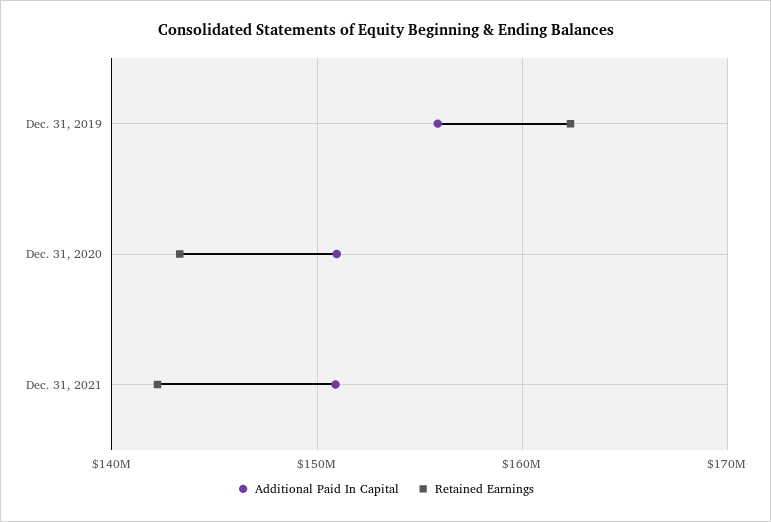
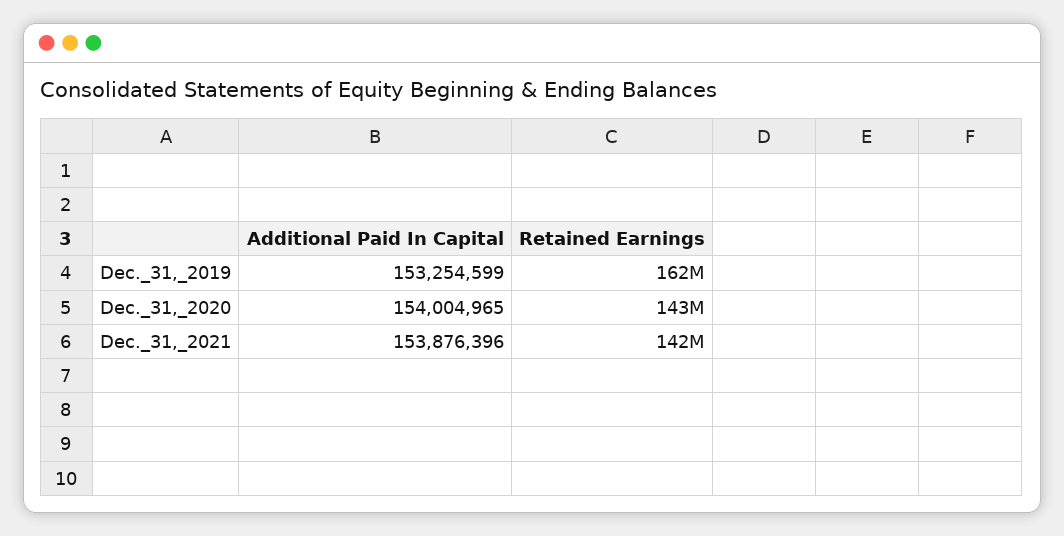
  {
    "Additional Paid In Capital": {
-     "Dec. 31, 2019": 156000000,
+     "Dec. 31, 2019": 153254599,
-     "Dec. 31, 2020": 151000000,
+     "Dec. 31, 2020": 154004965,
-     "Dec. 31, 2021": 151000000
+     "Dec. 31, 2021": 153876396
    },
    "Retained Earnings": {
      "Dec. 31, 2019": 162000000,
      "Dec. 31, 2020": 143000000,
      "Dec. 31, 2021": 142000000
    }
  }

